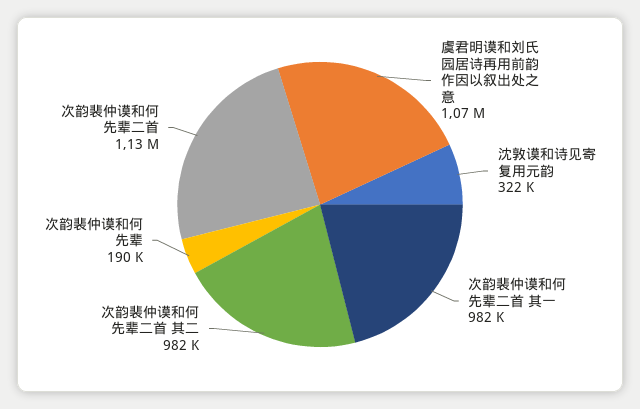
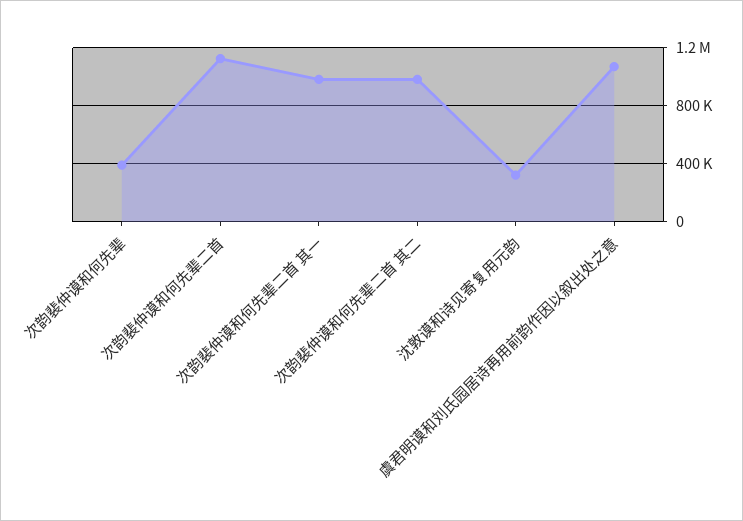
  {
    "虞君明谟和刘氏园居诗再用前韵作因以叙出处之意": 1070000,
    "沈敦谟和诗见寄复用元韵": 322000,
    "次韵裴仲谟和何先辈二首 其一": 982000,
    "次韵裴仲谟和何先辈二首 其二": 982000,
-   "次韵裴仲谟和何先辈": 190000,
+   "次韵裴仲谟和何先辈": 400000,
    "次韵裴仲谟和何先辈二首": 1130000
  }

